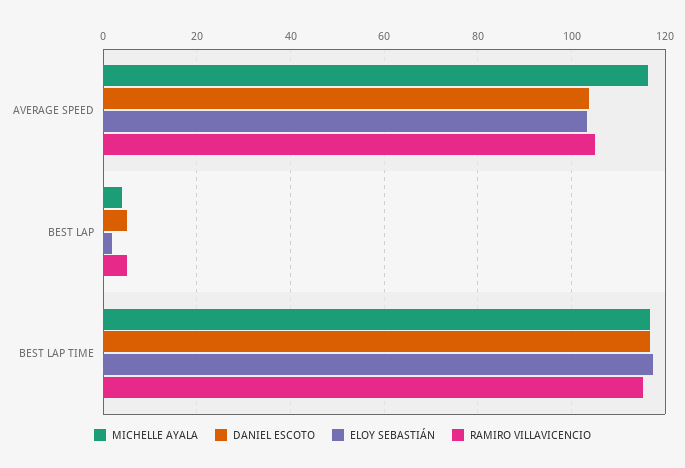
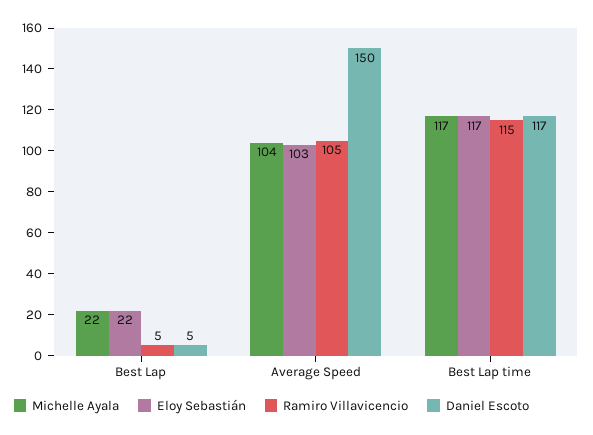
  {
    "MICHELLE AYALA": {
-     "AVERAGE SPEED": 116,
+     "AVERAGE SPEED": 104,
-     "BEST LAP": 4,
+     "BEST LAP": 22,
      "BEST LAP TIME": 117
    },
    "DANIEL ESCOTO": {
-     "AVERAGE SPEED": 104,
+     "AVERAGE SPEED": 150,
      "BEST LAP": 5,
      "BEST LAP TIME": 117
    },
    "ELOY SEBASTIÁN": {
      "AVERAGE SPEED": 103,
-     "BEST LAP": 2,
+     "BEST LAP": 22,
      "BEST LAP TIME": 117
    },
    "RAMIRO VILLAVICENCIO": {
      "AVERAGE SPEED": 105,
      "BEST LAP": 5,
      "BEST LAP TIME": 115
    }
  }

